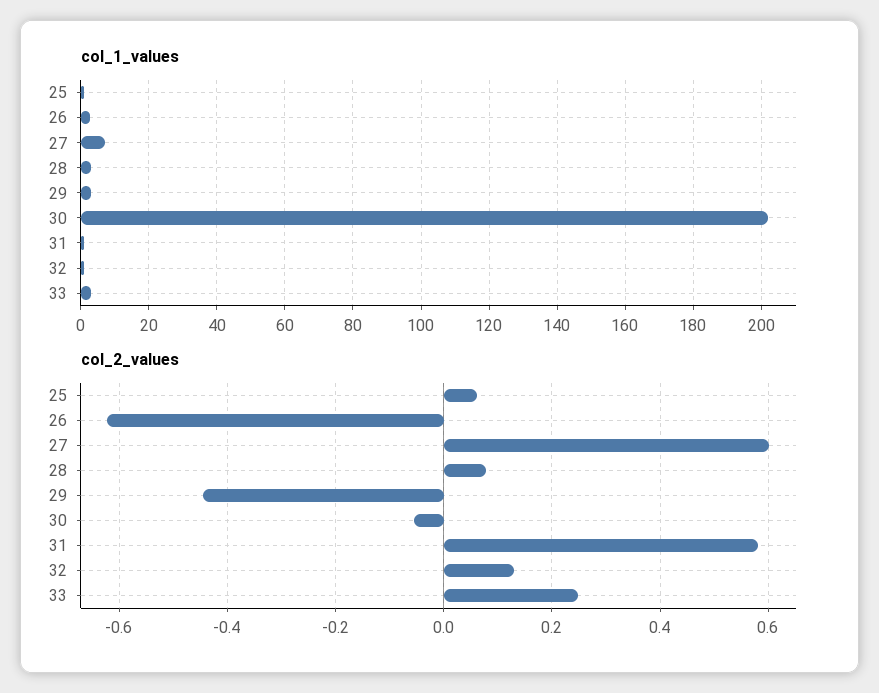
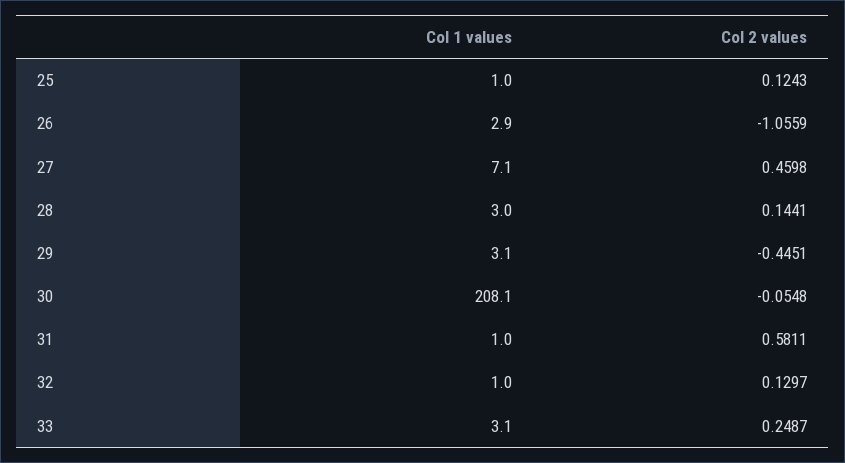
  {
    "col_1_values": {
      "25": 1,
      "26": 2.9,
      "27": 7.1,
      "28": 3,
      "29": 3.1,
-     "30": 202,
+     "30": 208.1,
      "31": 1,
      "32": 1,
      "33": 3.1
    },
    "col_2_values": {
-     "25": 0.06,
+     "25": 0.1243,
-     "26": -0.62,
+     "26": -1.0559,
-     "27": 0.6,
+     "27": 0.4598,
-     "28": 0.08,
+     "28": 0.1441,
      "29": -0.4451,
      "30": -0.0548,
      "31": 0.5811,
      "32": 0.1297,
      "33": 0.2487
    }
  }

